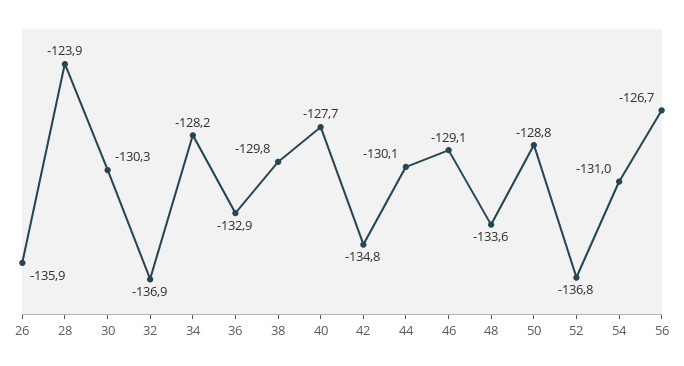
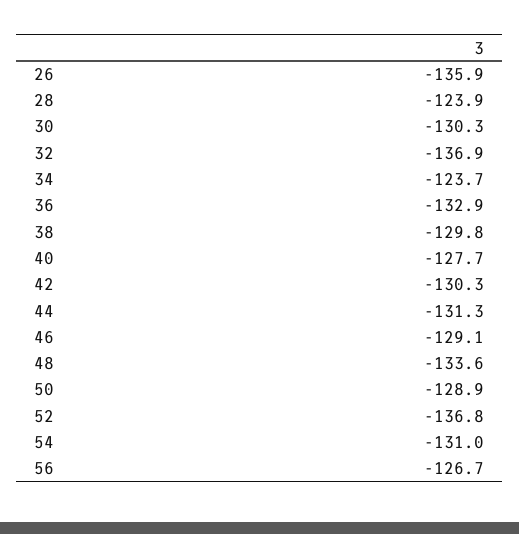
  {
    "26": -135.9,
    "28": -123.9,
    "30": -130.3,
    "32": -136.9,
-   "34": -128.2,
+   "34": -123.7,
    "36": -132.9,
    "38": -129.8,
    "40": -127.7,
-   "42": -134.8,
+   "42": -130.3,
-   "44": -130.1,
+   "44": -131.3,
    "46": -129.1,
    "48": -133.6,
-   "50": -128.8,
+   "50": -128.9,
    "52": -136.8,
    "54": -131,
    "56": -126.7
  }

